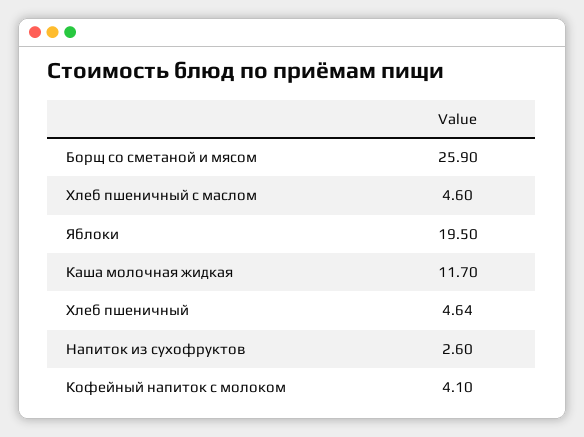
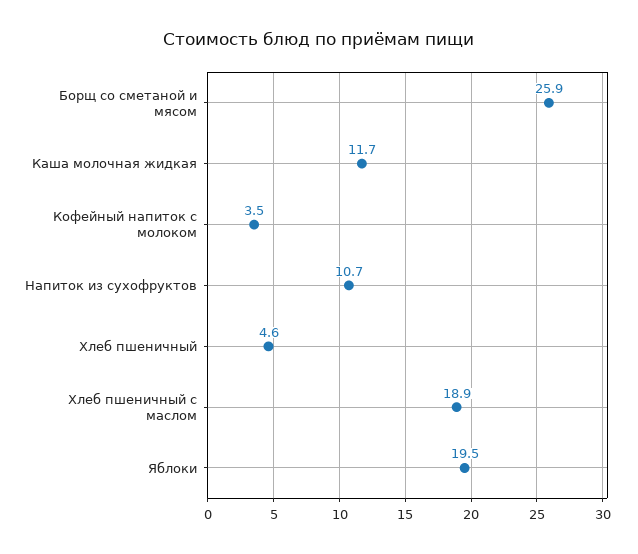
  {
    "Борщ со сметаной и мясом": 25.9,
-   "Хлеб пшеничный с маслом": 4.6,
+   "Хлеб пшеничный с маслом": 18.9,
    "Яблоки": 19.5,
    "Каша молочная жидкая": 11.7,
    "Хлеб пшеничный": 4.64,
-   "Напиток из сухофруктов": 2.6,
+   "Напиток из сухофруктов": 10.7,
-   "Кофейный напиток с молоком": 4.1
+   "Кофейный напиток с молоком": 3.5
  }

